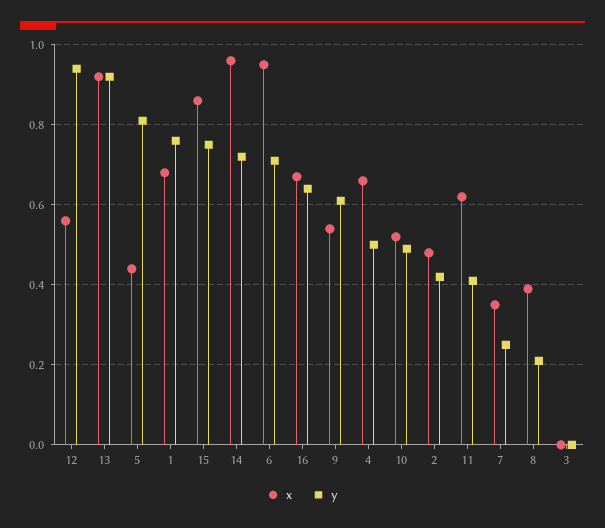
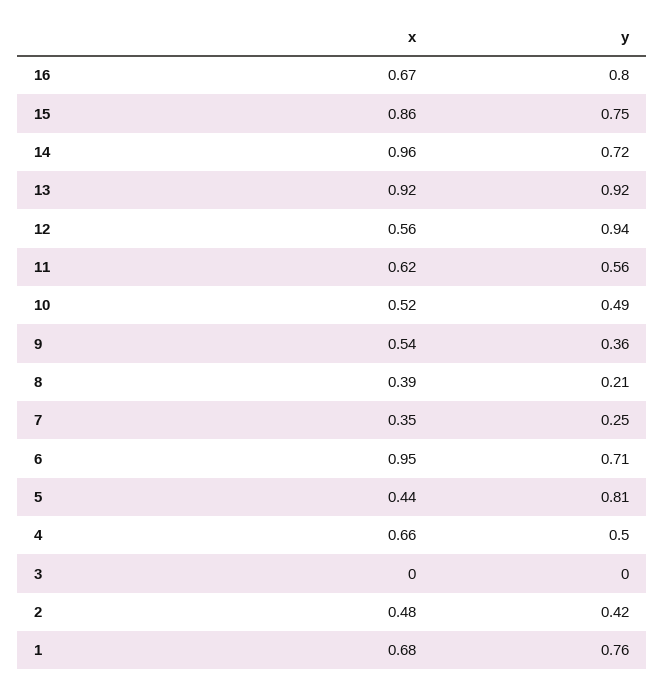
  {
    "x": {
      "12": 0.56,
      "13": 0.92,
      "5": 0.44,
      "1": 0.68,
      "15": 0.86,
      "14": 0.96,
      "6": 0.95,
      "16": 0.67,
      "9": 0.54,
      "4": 0.66,
      "10": 0.52,
      "2": 0.48,
      "11": 0.62,
      "7": 0.35,
      "8": 0.39,
      "3": 0
    },
    "y": {
      "12": 0.94,
      "13": 0.92,
      "5": 0.81,
      "1": 0.76,
      "15": 0.75,
      "14": 0.72,
      "6": 0.71,
-     "16": 0.65,
+     "16": 0.8,
-     "9": 0.6,
+     "9": 0.36,
      "4": 0.5,
      "10": 0.49,
      "2": 0.42,
-     "11": 0.4,
+     "11": 0.56,
      "7": 0.25,
      "8": 0.21,
      "3": 0
    }
  }

